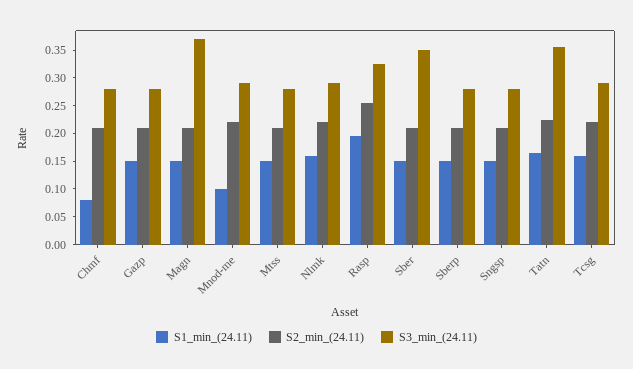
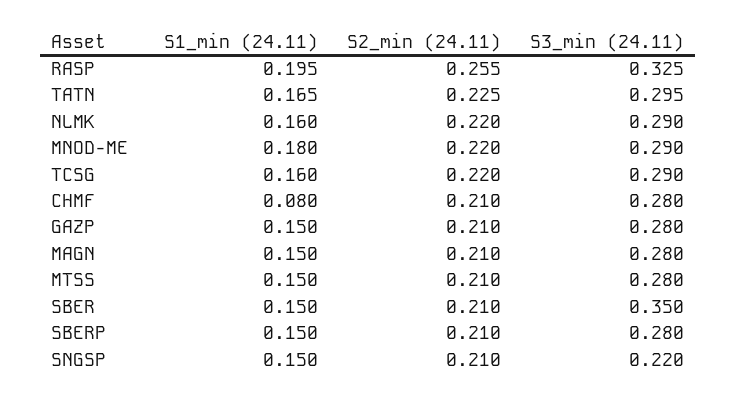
  {
    "S1_min_(24.11)": {
      "Chmf": 0.08,
      "Gazp": 0.15,
      "Magn": 0.15,
-     "Mnod-me": 0.1,
+     "Mnod-me": 0.18,
      "Mtss": 0.15,
      "Nlmk": 0.16,
      "Rasp": 0.195,
      "Sber": 0.15,
      "Sberp": 0.15,
      "Sngsp": 0.15,
      "Tatn": 0.165,
      "Tcsg": 0.16
    },
    "S2_min_(24.11)": {
      "Chmf": 0.21,
      "Gazp": 0.21,
      "Magn": 0.21,
      "Mnod-me": 0.22,
      "Mtss": 0.21,
      "Nlmk": 0.22,
      "Rasp": 0.255,
      "Sber": 0.21,
      "Sberp": 0.21,
      "Sngsp": 0.21,
      "Tatn": 0.225,
      "Tcsg": 0.22
    },
    "S3_min_(24.11)": {
      "Chmf": 0.28,
      "Gazp": 0.28,
-     "Magn": 0.375,
+     "Magn": 0.28,
      "Mnod-me": 0.29,
      "Mtss": 0.28,
      "Nlmk": 0.29,
      "Rasp": 0.325,
      "Sber": 0.35,
      "Sberp": 0.28,
-     "Sngsp": 0.275,
+     "Sngsp": 0.22,
-     "Tatn": 0.35,
+     "Tatn": 0.295,
      "Tcsg": 0.29
    }
  }

